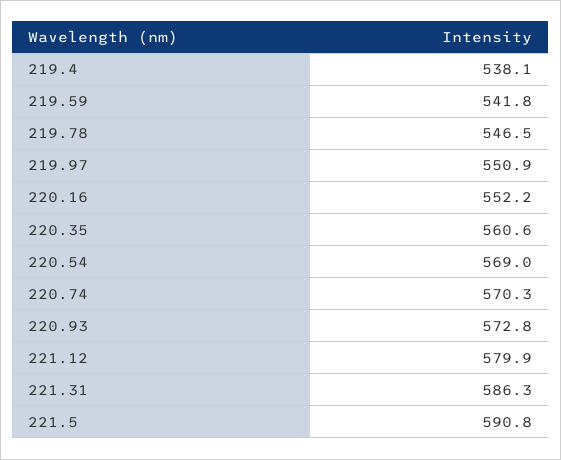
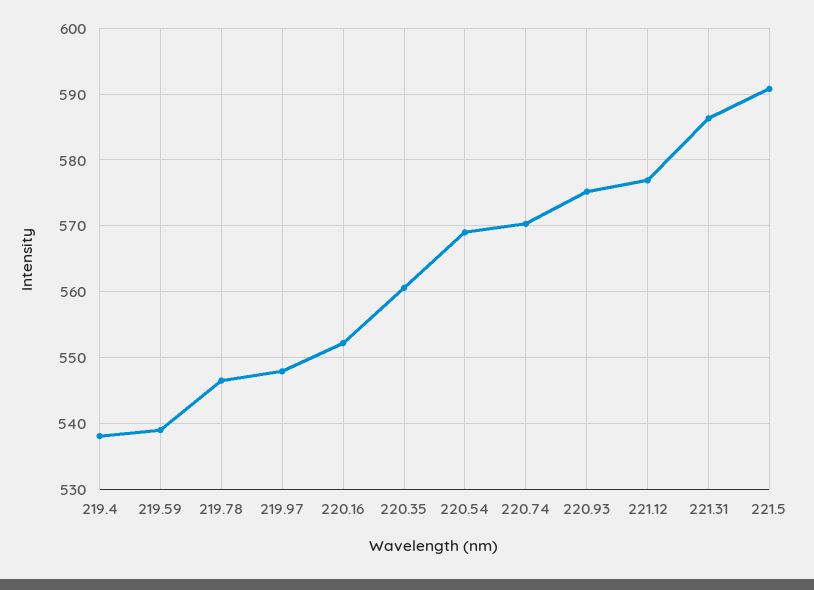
  {
    "219.4": 538.1,
-   "219.59": 541.8,
+   "219.59": 539,
    "219.78": 546.5,
-   "219.97": 550.9,
+   "219.97": 548,
    "220.16": 552.2,
    "220.35": 560.6,
    "220.54": 569,
    "220.74": 570.3,
-   "220.93": 572.8,
+   "220.93": 575,
-   "221.12": 579.9,
+   "221.12": 577,
    "221.31": 586.3,
    "221.5": 590.8
  }

